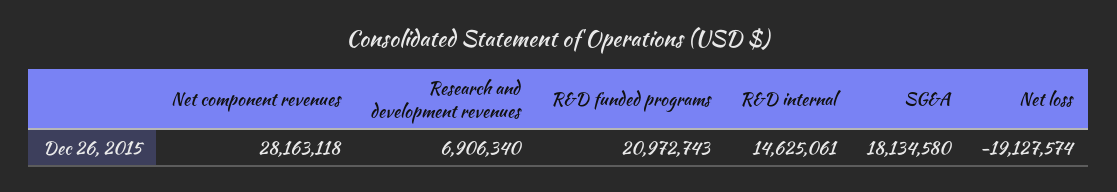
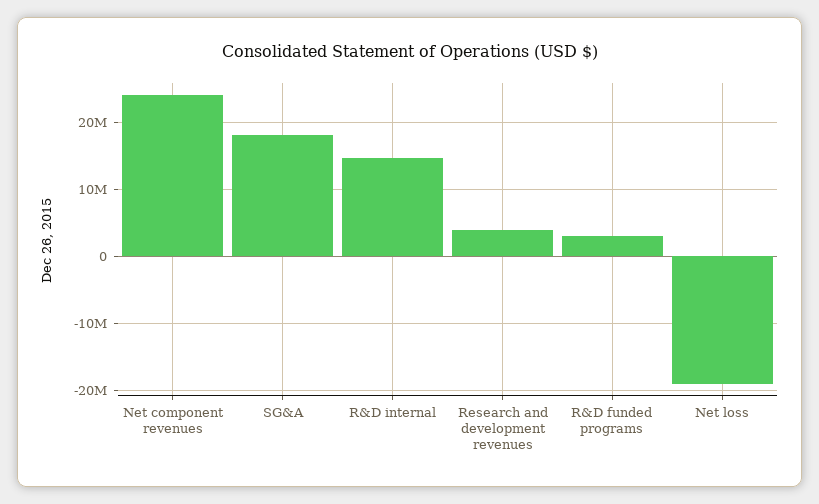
  {
-   "Net component revenues": 28163118,
+   "Net component revenues": 24000000,
-   "Research and development revenues": 6906340,
+   "Research and development revenues": 4000000,
-   "R&D funded programs": 20972743,
+   "R&D funded programs": 3000000,
    "R&D internal": 14625061,
    "SG&A": 18134580,
    "Net loss": -19127574
  }

